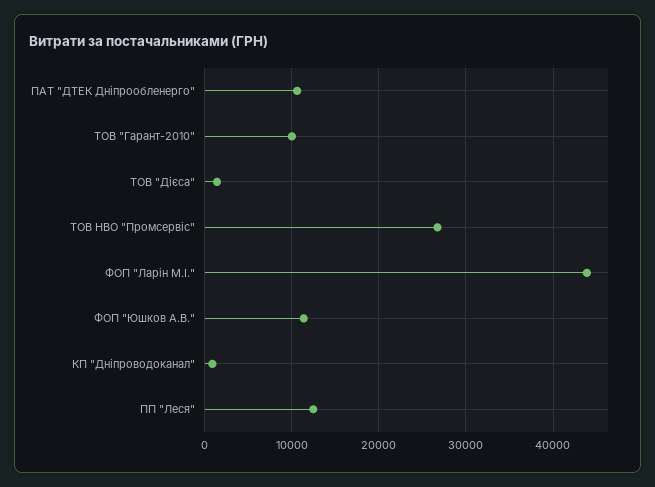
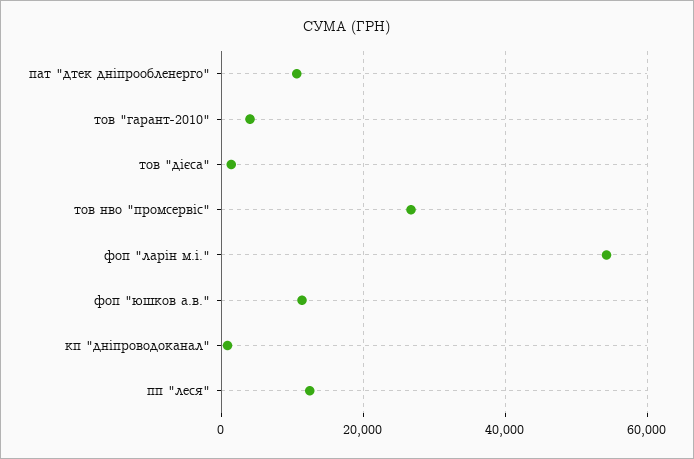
  {
    "ПАТ \"ДТЕК Дніпрообленерго\"": 11000,
-   "ТОВ \"Гарант-2010\"": 10000,
+   "ТОВ \"Гарант-2010\"": 4000,
    "ТОВ \"Дієса\"": 1000,
    "ТОВ НВО \"Промсервіс\"": 27000,
-   "ФОП \"Ларін М.І.\"": 44000,
+   "ФОП \"Ларін М.І.\"": 54000,
    "ФОП \"Юшков А.В.\"": 11000,
    "КП \"Дніпроводоканал\"": 1000,
    "ПП \"Леся\"": 12000
  }

